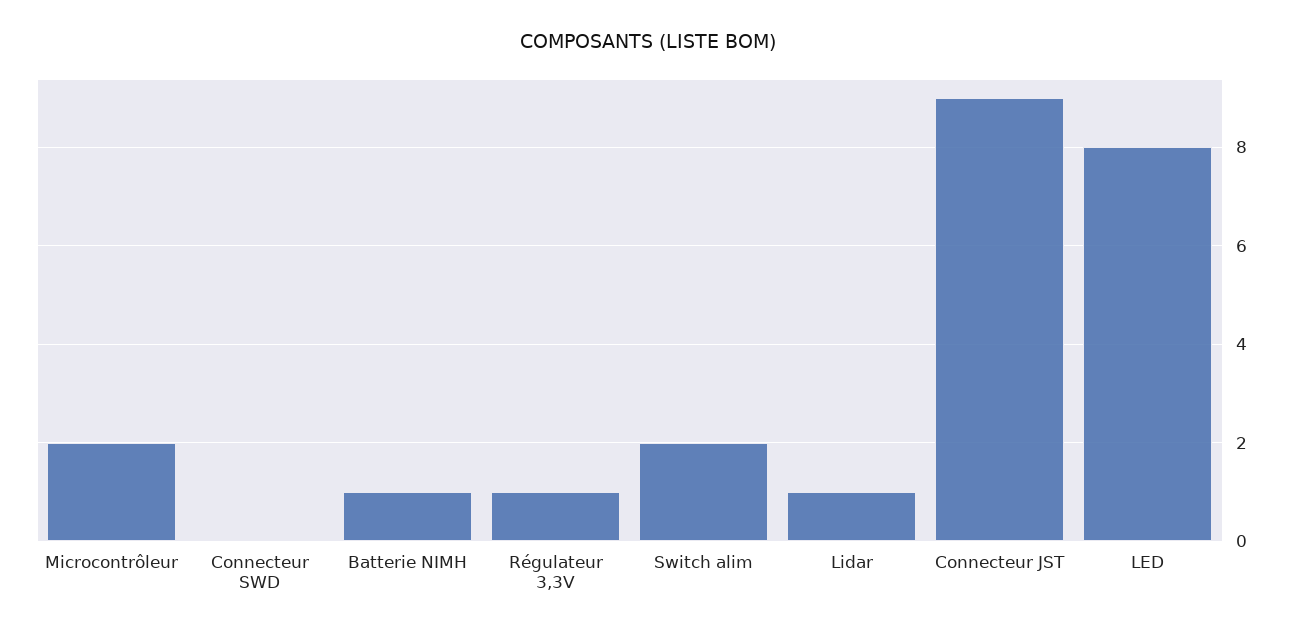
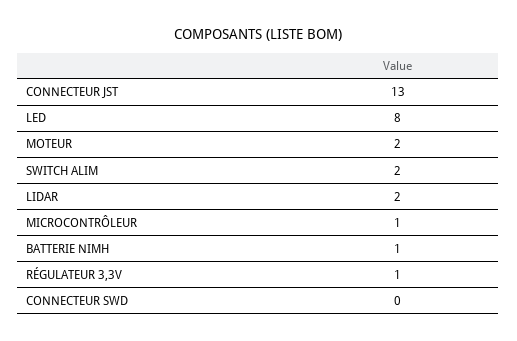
  {
-   "Microcontrôleur": 2,
+   "Microcontrôleur": 1,
    "Connecteur SWD": 0,
    "Batterie NIMH": 1,
    "Régulateur 3,3V": 1,
    "Switch alim": 2,
-   "Lidar": 1,
+   "Lidar": 2,
-   "Connecteur JST": 9,
+   "Connecteur JST": 13,
-   "LED": 8
+   "LED": 8,
+   "MOTEUR": 2
  }

